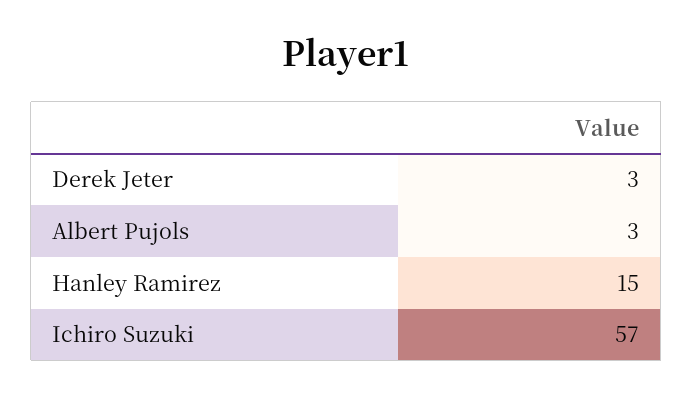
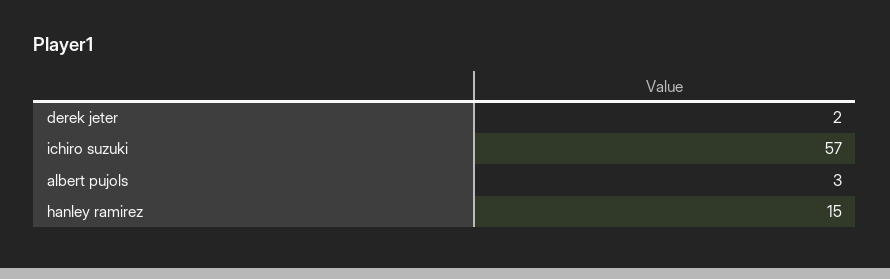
  {
-   "Derek Jeter": 3,
+   "Derek Jeter": 2,
    "Albert Pujols": 3,
    "Hanley Ramirez": 15,
    "Ichiro Suzuki": 57
  }

